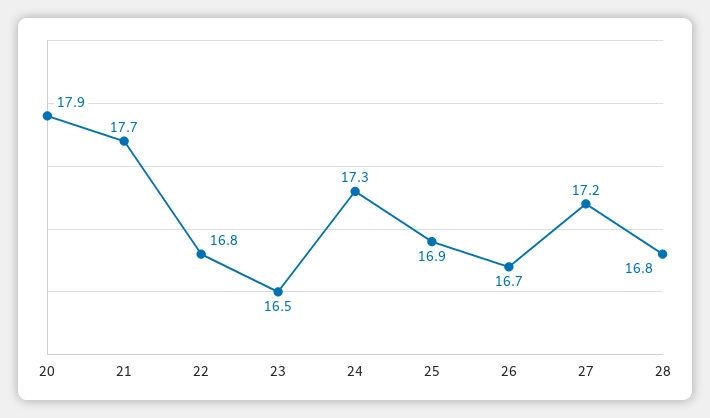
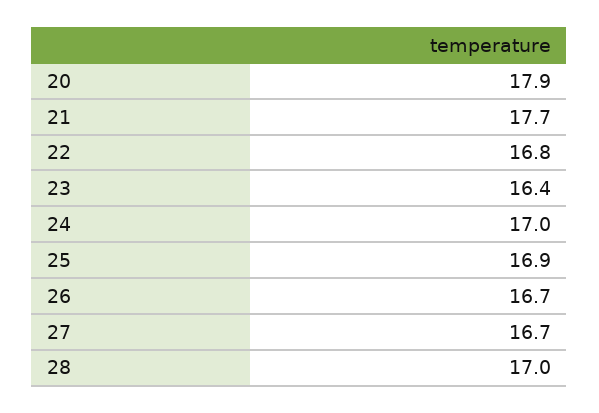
  {
    "20": 17.9,
    "21": 17.7,
    "22": 16.8,
-   "23": 16.5,
+   "23": 16.4,
-   "24": 17.3,
+   "24": 17,
    "25": 16.9,
    "26": 16.7,
-   "27": 17.2,
+   "27": 16.7,
-   "28": 16.8
+   "28": 17
  }

